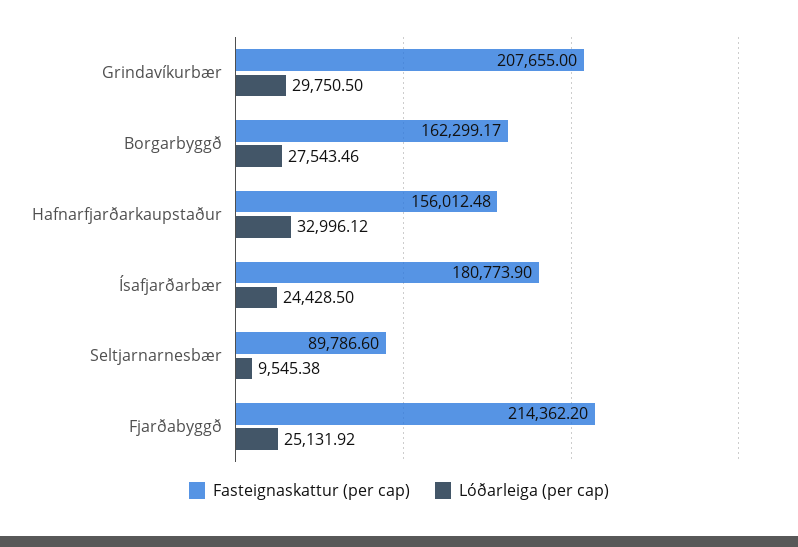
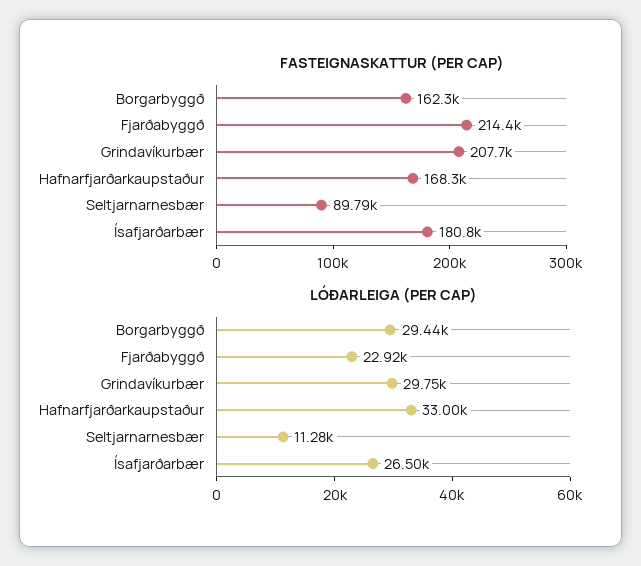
  {
    "Fasteignaskattur (per cap)": {
      "Grindavíkurbær": 207655,
      "Borgarbyggð": 162299.17,
-     "Hafnarfjarðarkaupstaður": 156012.48,
+     "Hafnarfjarðarkaupstaður": 168300,
      "Ísafjarðarbær": 180773.9,
      "Seltjarnarnesbær": 89786.6,
      "Fjarðabyggð": 214362.2
    },
    "Lóðarleiga (per cap)": {
      "Grindavíkurbær": 29750.5,
-     "Borgarbyggð": 27543.46,
+     "Borgarbyggð": 29440,
      "Hafnarfjarðarkaupstaður": 32996.12,
-     "Ísafjarðarbær": 24428.5,
+     "Ísafjarðarbær": 26500,
-     "Seltjarnarnesbær": 9545.38,
+     "Seltjarnarnesbær": 11280,
-     "Fjarðabyggð": 25131.92
+     "Fjarðabyggð": 22920
    }
  }

